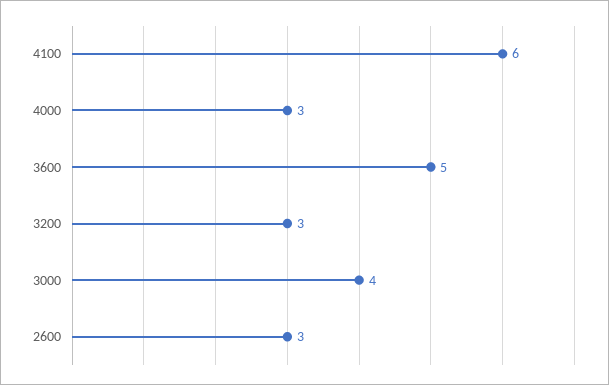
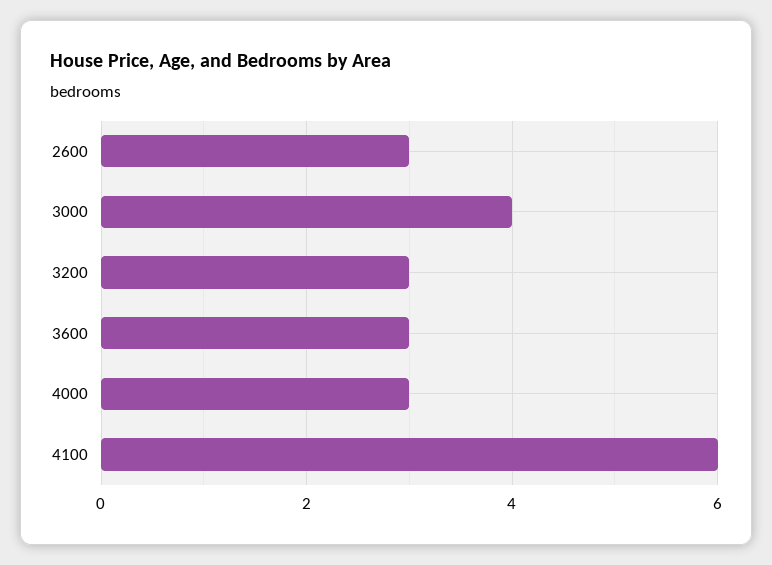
  {
    "4100": 6,
    "4000": 3,
-   "3600": 5,
+   "3600": 3,
    "3200": 3,
    "3000": 4,
    "2600": 3
  }

